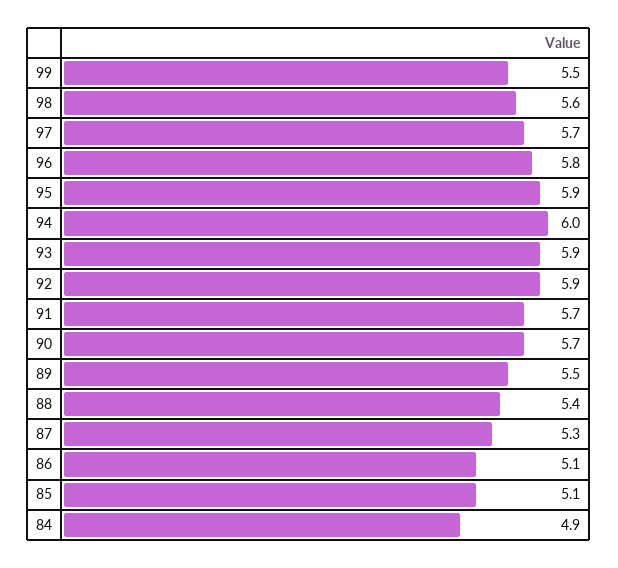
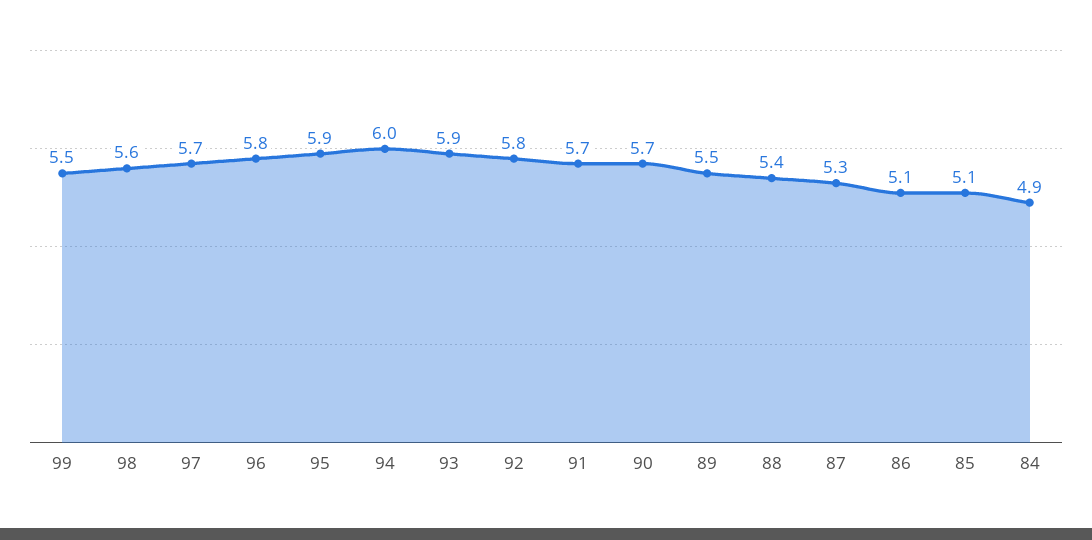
  {
    "99": 5.5,
    "98": 5.6,
    "97": 5.7,
    "96": 5.8,
    "95": 5.9,
    "94": 6,
    "93": 5.9,
-   "92": 5.9,
+   "92": 5.8,
    "91": 5.7,
    "90": 5.7,
    "89": 5.5,
    "88": 5.4,
    "87": 5.3,
    "86": 5.1,
    "85": 5.1,
    "84": 4.9
  }

